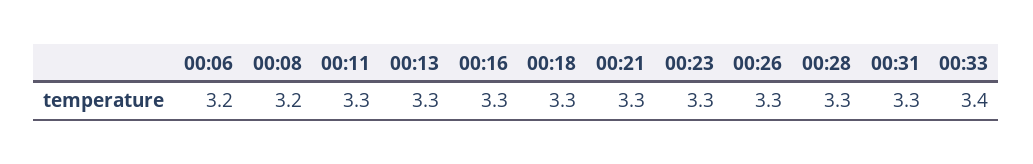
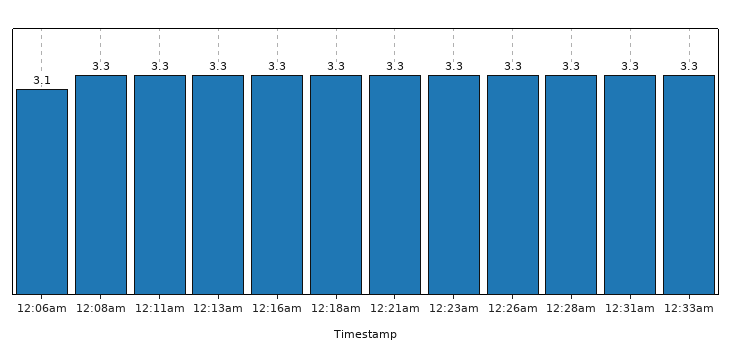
  {
-   "00:06": 3.2,
+   "00:06": 3.1,
-   "00:08": 3.2,
+   "00:08": 3.3,
    "00:11": 3.3,
    "00:13": 3.3,
    "00:16": 3.3,
    "00:18": 3.3,
    "00:21": 3.3,
    "00:23": 3.3,
    "00:26": 3.3,
    "00:28": 3.3,
    "00:31": 3.3,
-   "00:33": 3.4
+   "00:33": 3.3
  }

